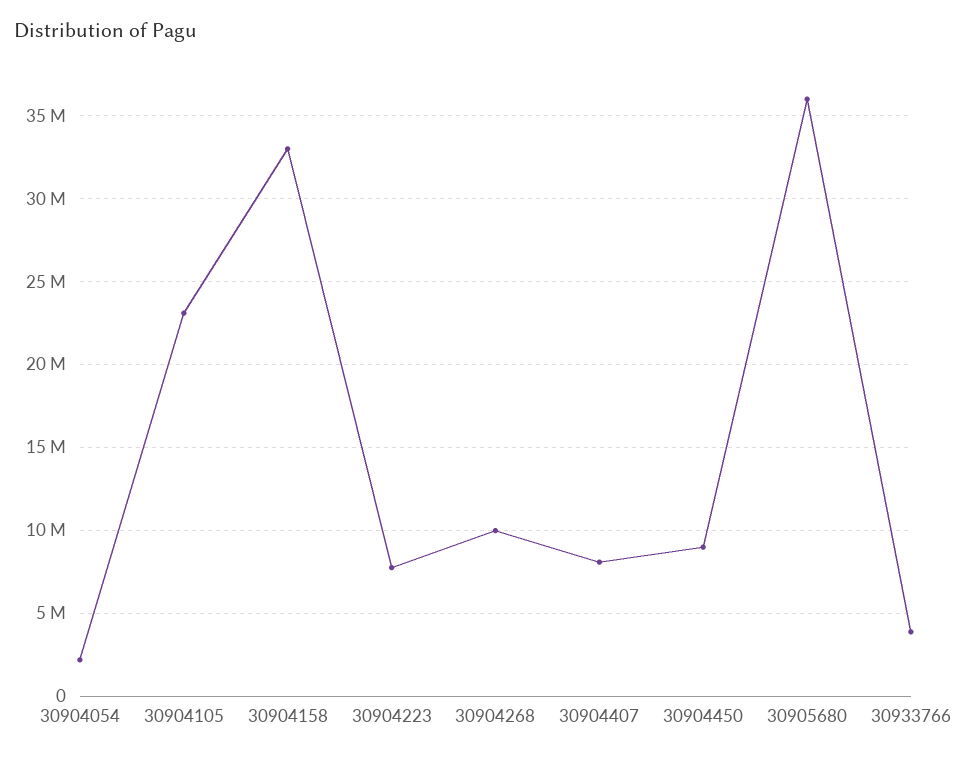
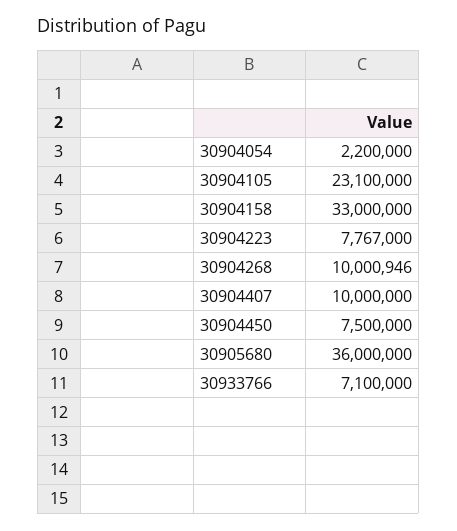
  {
    "30904054": 2200000,
    "30904105": 23100000,
    "30904158": 33000000,
    "30904223": 7767000,
    "30904268": 10000946,
-   "30904407": 8000000,
+   "30904407": 10000000,
-   "30904450": 9000000,
+   "30904450": 7500000,
    "30905680": 36000000,
-   "30933766": 4000000
+   "30933766": 7100000
  }

